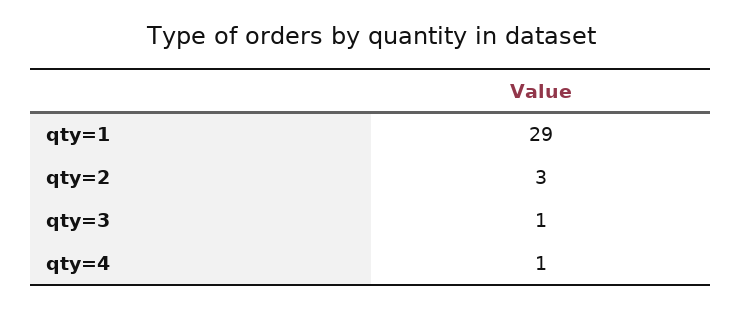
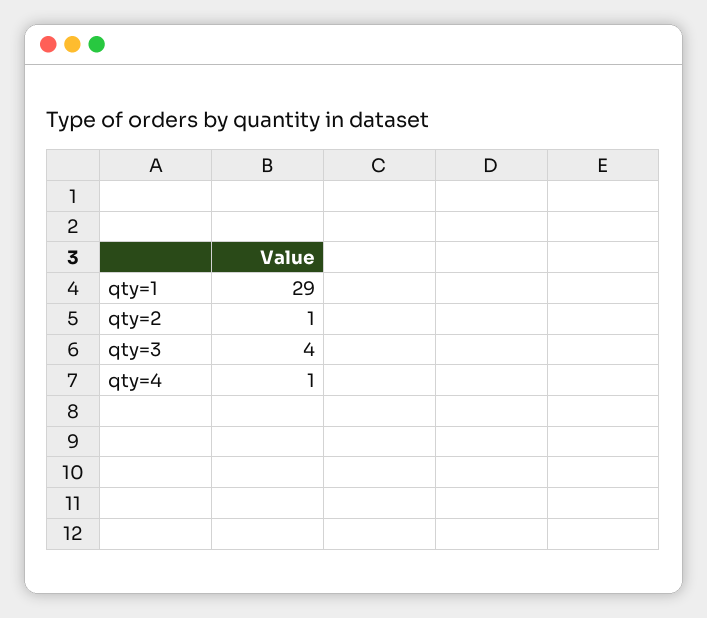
  {
    "qty=1": 29,
-   "qty=2": 3,
+   "qty=2": 1,
-   "qty=3": 1,
+   "qty=3": 4,
    "qty=4": 1
  }

